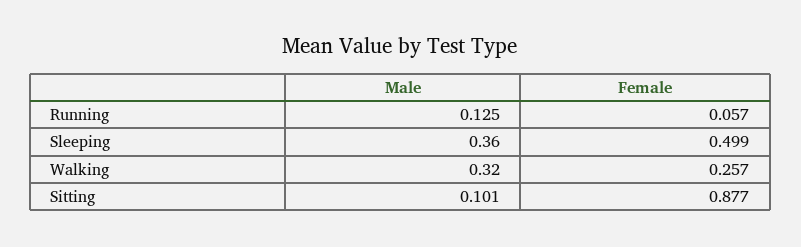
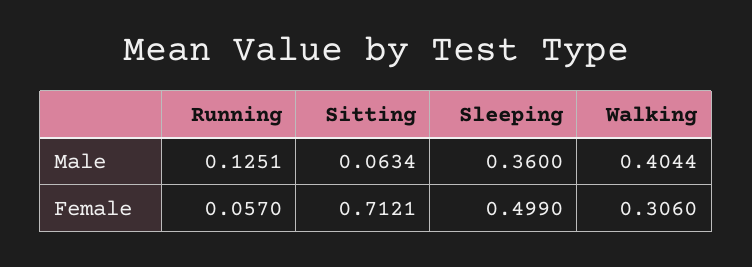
  {
    "Male": {
      "Running": 0.1251,
      "Sleeping": 0.36,
-     "Walking": 0.32,
+     "Walking": 0.4044,
-     "Sitting": 0.101
+     "Sitting": 0.0634
    },
    "Female": {
      "Running": 0.057,
      "Sleeping": 0.499,
-     "Walking": 0.257,
+     "Walking": 0.306,
-     "Sitting": 0.877
+     "Sitting": 0.7121
    }
  }

